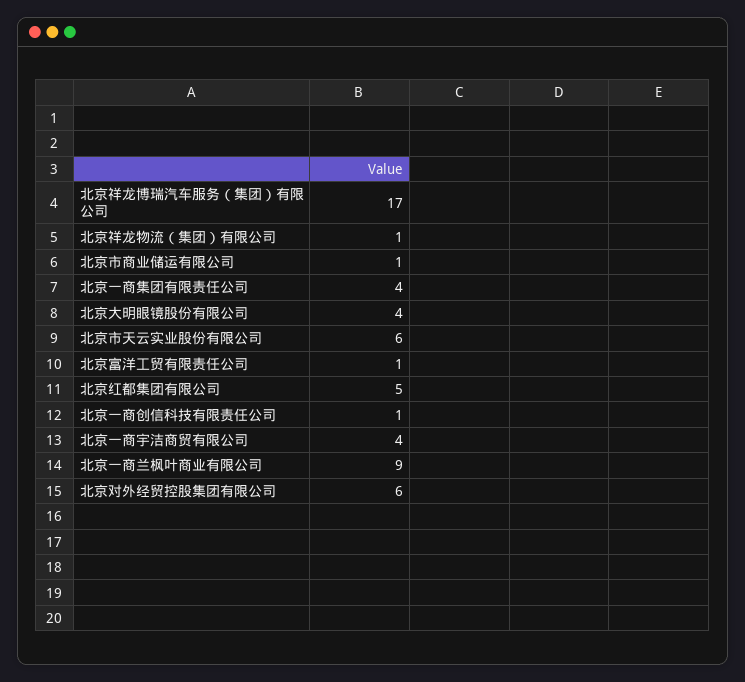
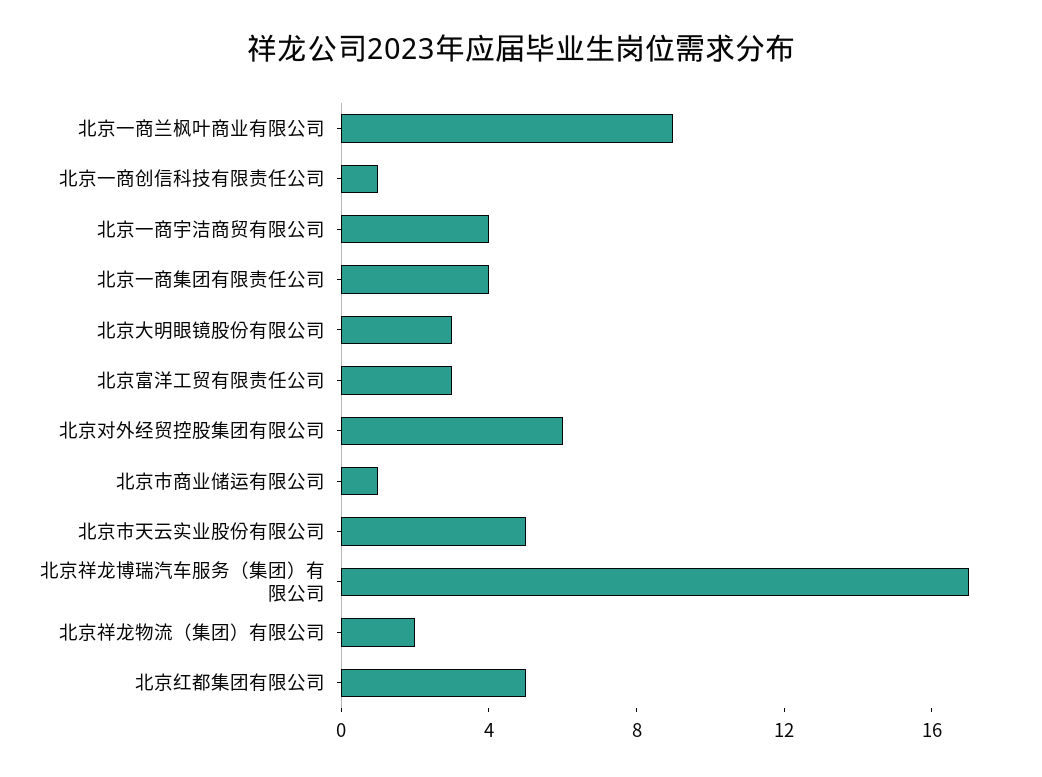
  {
    "北京祥龙博瑞汽车服务（集团）有限公司": 17,
-   "北京祥龙物流（集团）有限公司": 1,
+   "北京祥龙物流（集团）有限公司": 2,
    "北京市商业储运有限公司": 1,
    "北京一商集团有限责任公司": 4,
-   "北京大明眼镜股份有限公司": 4,
+   "北京大明眼镜股份有限公司": 3,
-   "北京市天云实业股份有限公司": 6,
+   "北京市天云实业股份有限公司": 5,
-   "北京富洋工贸有限责任公司": 1,
+   "北京富洋工贸有限责任公司": 3,
    "北京红都集团有限公司": 5,
    "北京一商创信科技有限责任公司": 1,
    "北京一商宇洁商贸有限公司": 4,
    "北京一商兰枫叶商业有限公司": 9,
    "北京对外经贸控股集团有限公司": 6
  }

